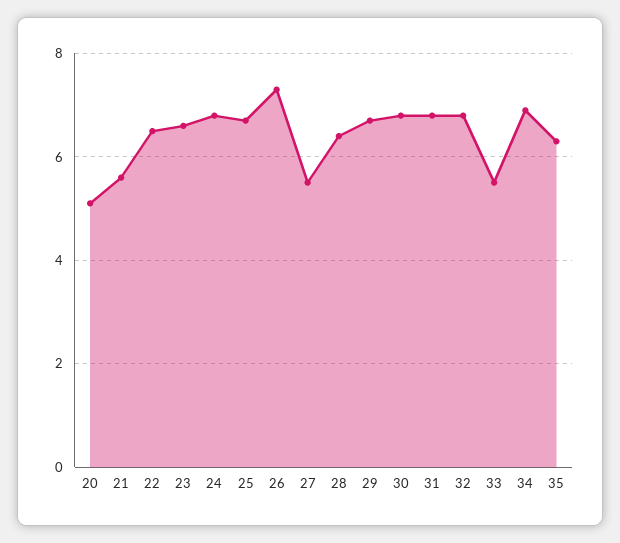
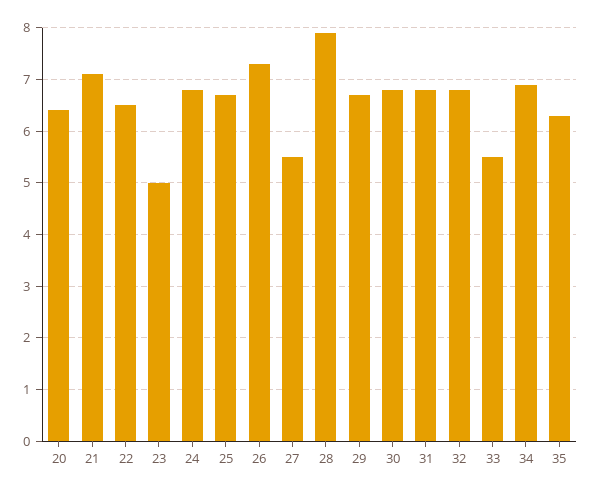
  {
-   "20": 5,
+   "20": 6.5,
-   "21": 5.5,
+   "21": 7,
    "22": 6.5,
-   "23": 6.5,
+   "23": 5,
    "24": 7,
    "25": 6.5,
    "26": 7.5,
    "27": 5.5,
-   "28": 6.5,
+   "28": 8,
    "29": 6.5,
    "30": 7,
    "31": 7,
    "32": 7,
    "33": 5.5,
    "34": 7,
    "35": 6.5
  }

